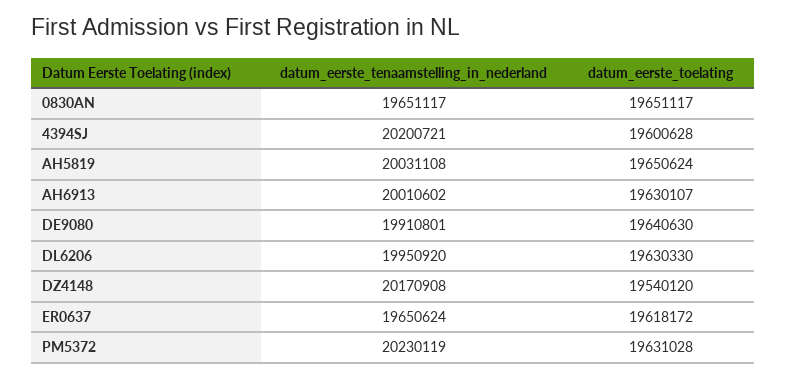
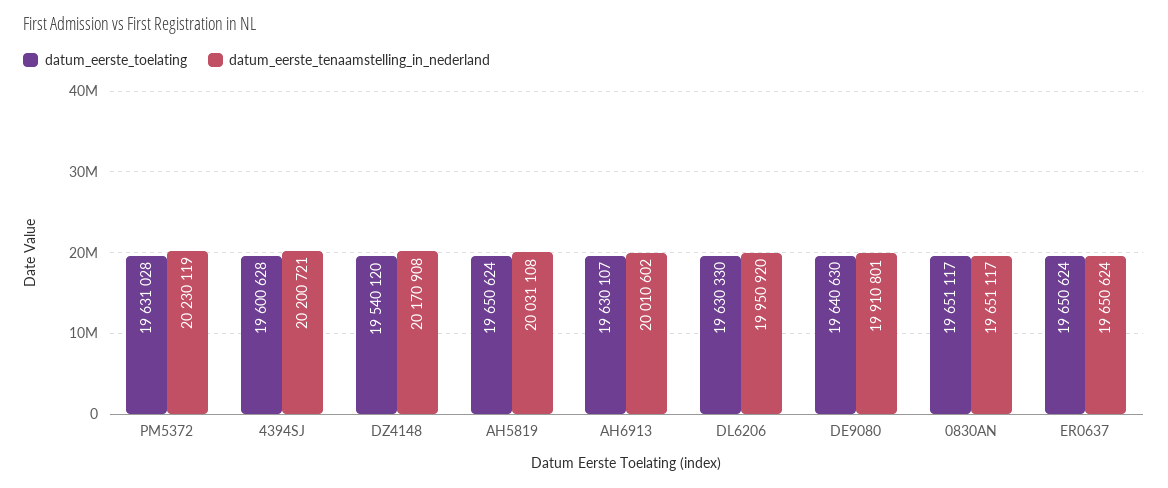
  {
    "datum_eerste_tenaamstelling_in_nederland": {
      "0830AN": 19651117,
      "4394SJ": 20200721,
      "AH5819": 20031108,
      "AH6913": 20010602,
      "DE9080": 19910801,
      "DL6206": 19950920,
      "DZ4148": 20170908,
      "ER0637": 19650624,
      "PM5372": 20230119
    },
    "datum_eerste_toelating": {
      "0830AN": 19651117,
      "4394SJ": 19600628,
      "AH5819": 19650624,
      "AH6913": 19630107,
      "DE9080": 19640630,
      "DL6206": 19630330,
      "DZ4148": 19540120,
-     "ER0637": 19618172,
+     "ER0637": 19650624,
      "PM5372": 19631028
    }
  }

